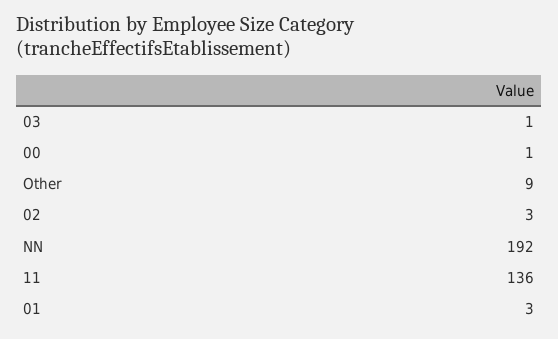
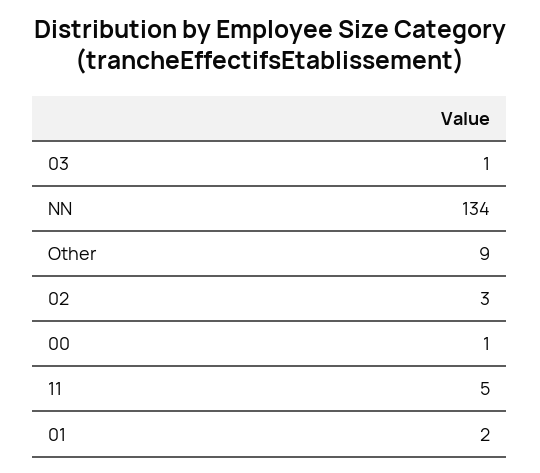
  {
    "03": 1,
    "00": 1,
    "Other": 9,
    "02": 3,
-   "NN": 192,
+   "NN": 134,
-   "11": 136,
+   "11": 5,
-   "01": 3
+   "01": 2
  }

